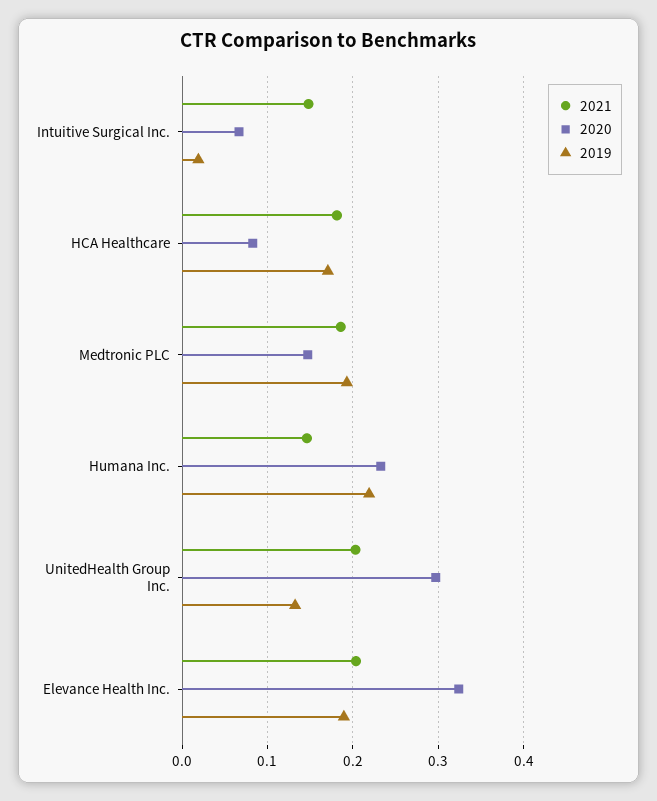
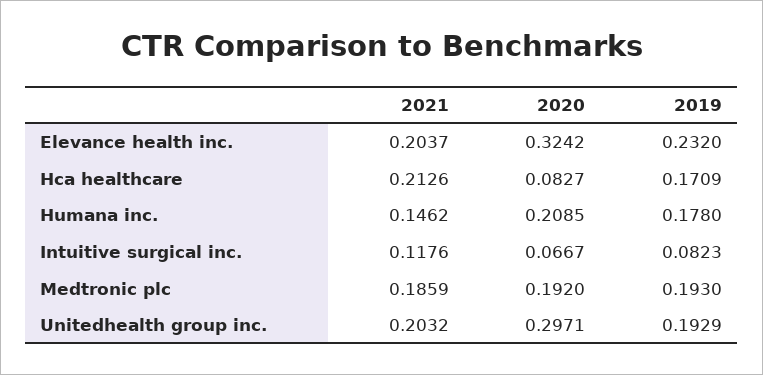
  {
    "2021": {
-     "Intuitive Surgical Inc.": 0.15,
+     "Intuitive Surgical Inc.": 0.1176,
-     "HCA Healthcare": 0.18,
+     "HCA Healthcare": 0.2126,
      "Medtronic PLC": 0.1859,
      "Humana Inc.": 0.1462,
      "UnitedHealth Group Inc.": 0.2032,
      "Elevance Health Inc.": 0.2037
    },
    "2020": {
      "Intuitive Surgical Inc.": 0.0667,
      "HCA Healthcare": 0.0827,
-     "Medtronic PLC": 0.15,
+     "Medtronic PLC": 0.192,
-     "Humana Inc.": 0.23,
+     "Humana Inc.": 0.2085,
      "UnitedHealth Group Inc.": 0.2971,
      "Elevance Health Inc.": 0.3242
    },
    "2019": {
-     "Intuitive Surgical Inc.": 0.02,
+     "Intuitive Surgical Inc.": 0.0823,
      "HCA Healthcare": 0.1709,
      "Medtronic PLC": 0.193,
-     "Humana Inc.": 0.22,
+     "Humana Inc.": 0.178,
-     "UnitedHealth Group Inc.": 0.13,
+     "UnitedHealth Group Inc.": 0.1929,
-     "Elevance Health Inc.": 0.19
+     "Elevance Health Inc.": 0.232
    }
  }

